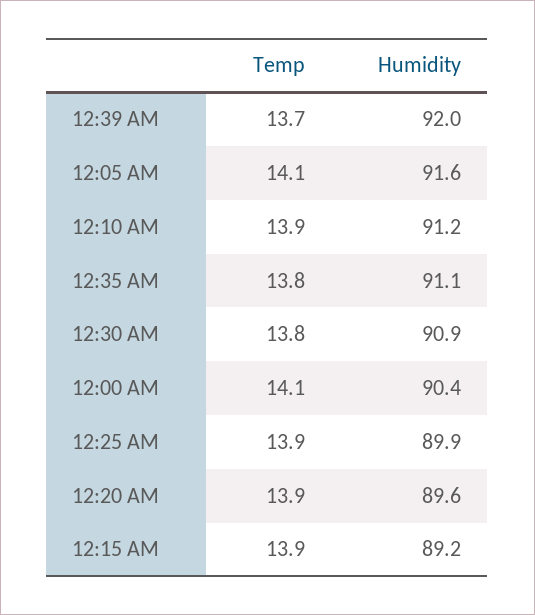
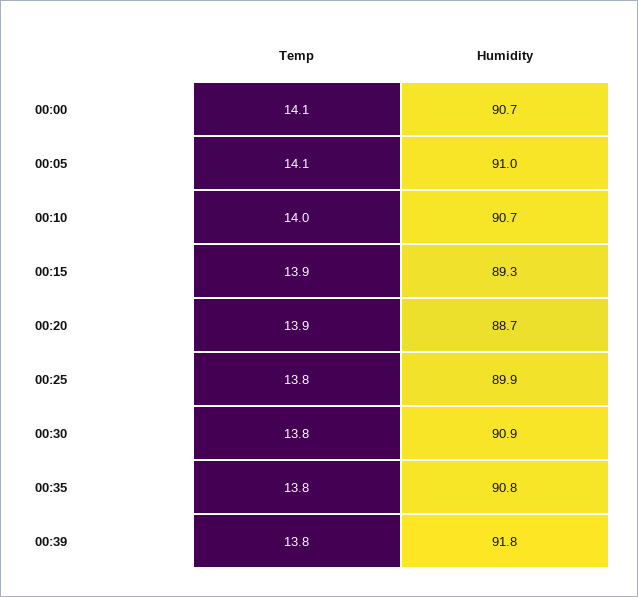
  {
    "Temp": {
-     "12:39 AM": 13.7,
+     "12:39 AM": 13.8,
      "12:05 AM": 14.1,
-     "12:10 AM": 13.9,
+     "12:10 AM": 14,
      "12:35 AM": 13.8,
      "12:30 AM": 13.8,
      "12:00 AM": 14.1,
-     "12:25 AM": 13.9,
+     "12:25 AM": 13.8,
      "12:20 AM": 13.9,
      "12:15 AM": 13.9
    },
    "Humidity": {
-     "12:39 AM": 92,
+     "12:39 AM": 91.8,
-     "12:05 AM": 91.6,
+     "12:05 AM": 91,
-     "12:10 AM": 91.2,
+     "12:10 AM": 90.7,
-     "12:35 AM": 91.1,
+     "12:35 AM": 90.8,
      "12:30 AM": 90.9,
-     "12:00 AM": 90.4,
+     "12:00 AM": 90.7,
      "12:25 AM": 89.9,
-     "12:20 AM": 89.6,
+     "12:20 AM": 88.7,
-     "12:15 AM": 89.2
+     "12:15 AM": 89.3
    }
  }

